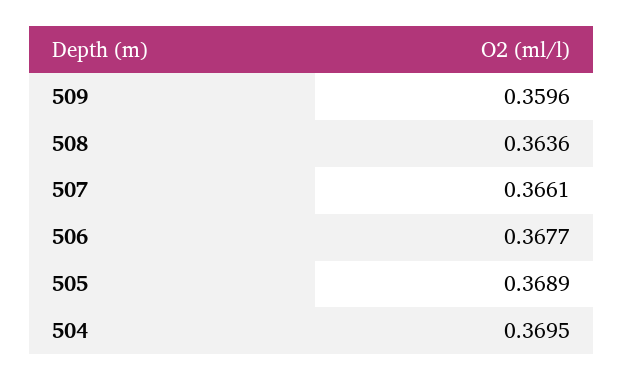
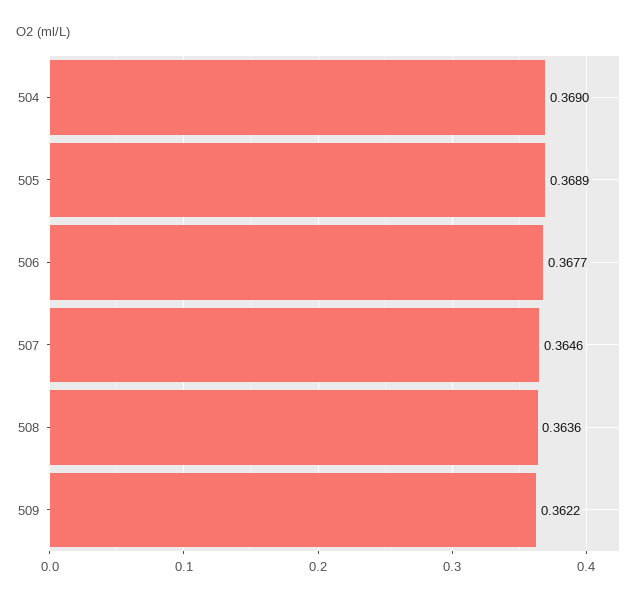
  {
-   "509": 0.3596,
+   "509": 0.3622,
    "508": 0.3636,
-   "507": 0.3661,
+   "507": 0.3646,
    "506": 0.3677,
    "505": 0.3689,
-   "504": 0.3695
+   "504": 0.369
  }

